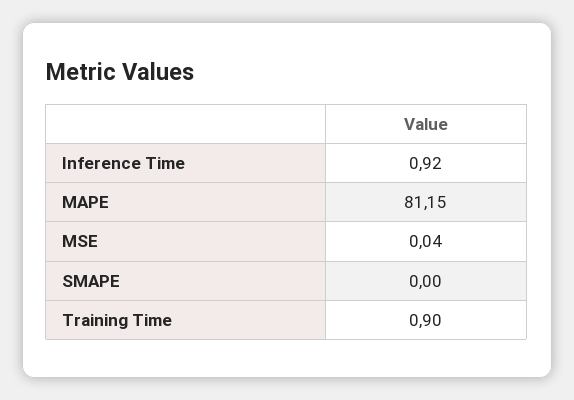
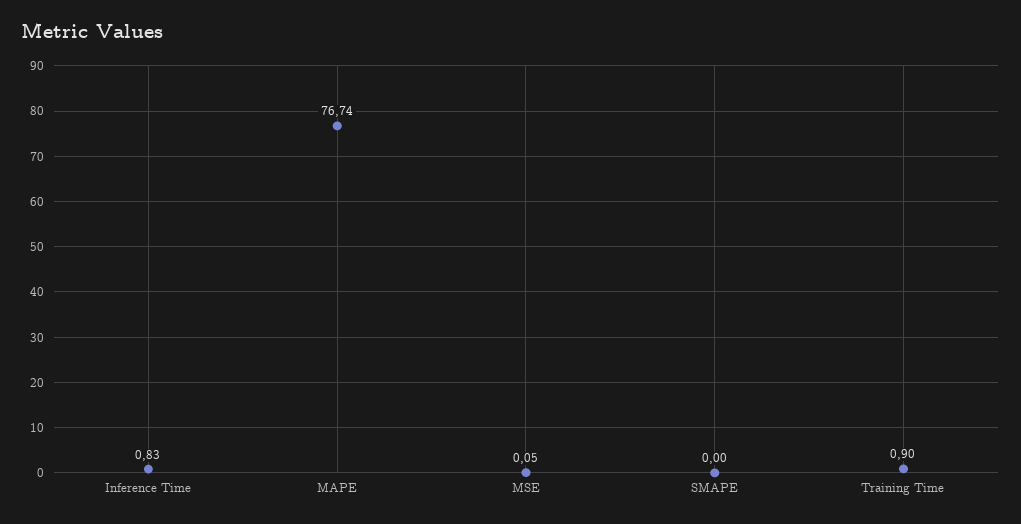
  {
-   "Inference Time": 0.92,
+   "Inference Time": 0.83,
-   "MAPE": 81.15,
+   "MAPE": 76.74,
-   "MSE": 0.04,
+   "MSE": 0.05,
    "SMAPE": 0,
    "Training Time": 0.9
  }

